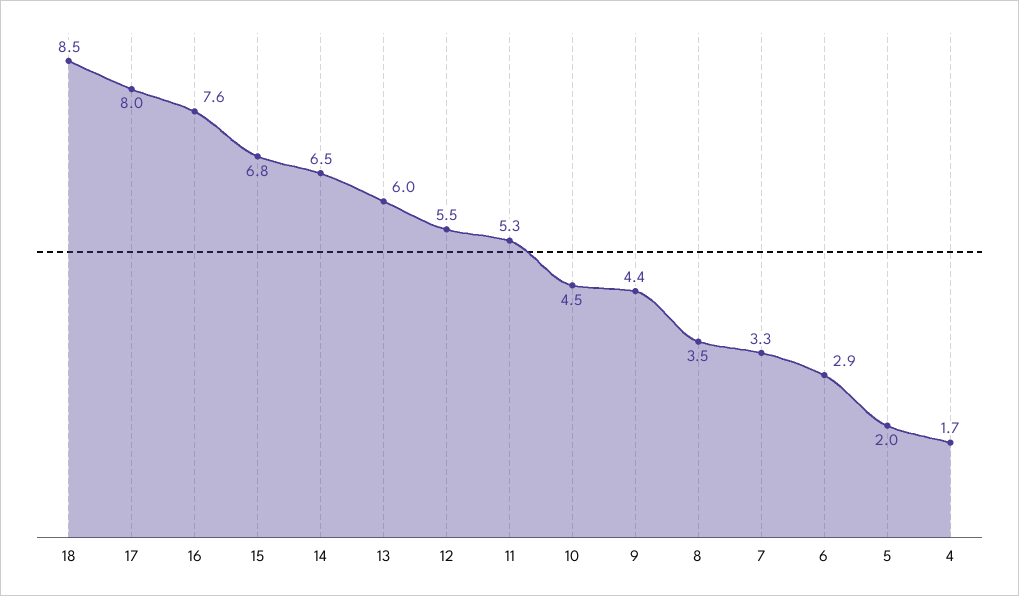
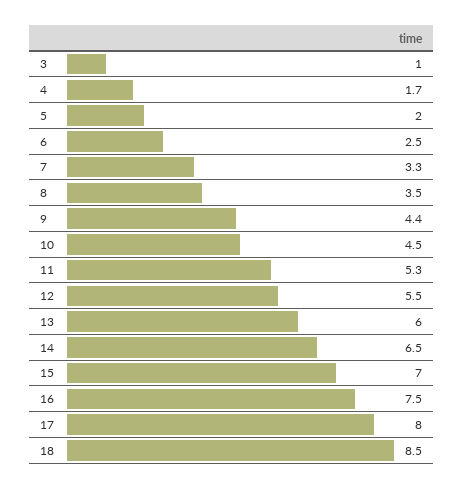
  {
    "18": 8.5,
    "17": 8,
-   "16": 7.6,
+   "16": 7.5,
-   "15": 6.8,
+   "15": 7,
    "14": 6.5,
    "13": 6,
    "12": 5.5,
    "11": 5.3,
    "10": 4.5,
    "9": 4.4,
    "8": 3.5,
    "7": 3.3,
-   "6": 2.9,
+   "6": 2.5,
    "5": 2,
-   "4": 1.7
+   "4": 1.7,
+   "3": 1
  }

